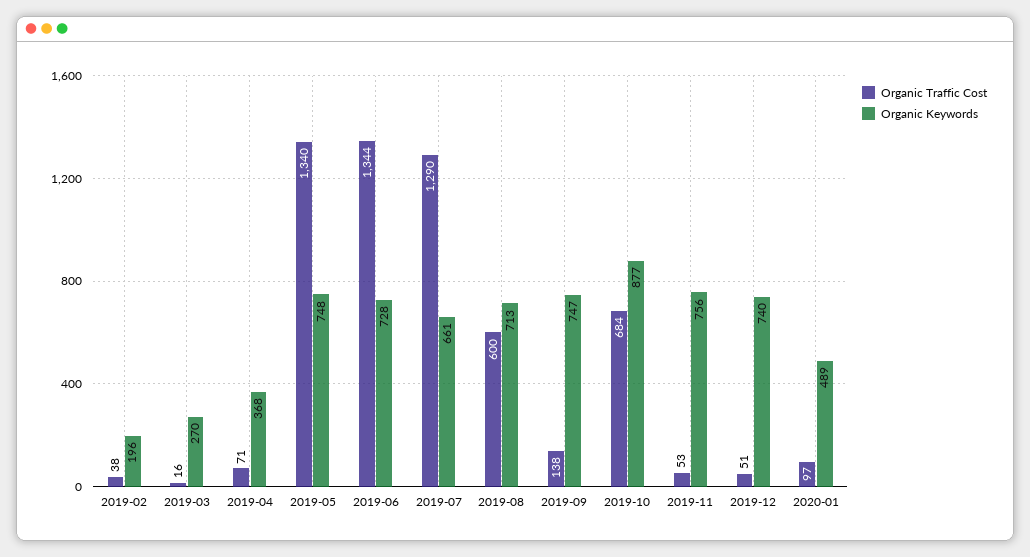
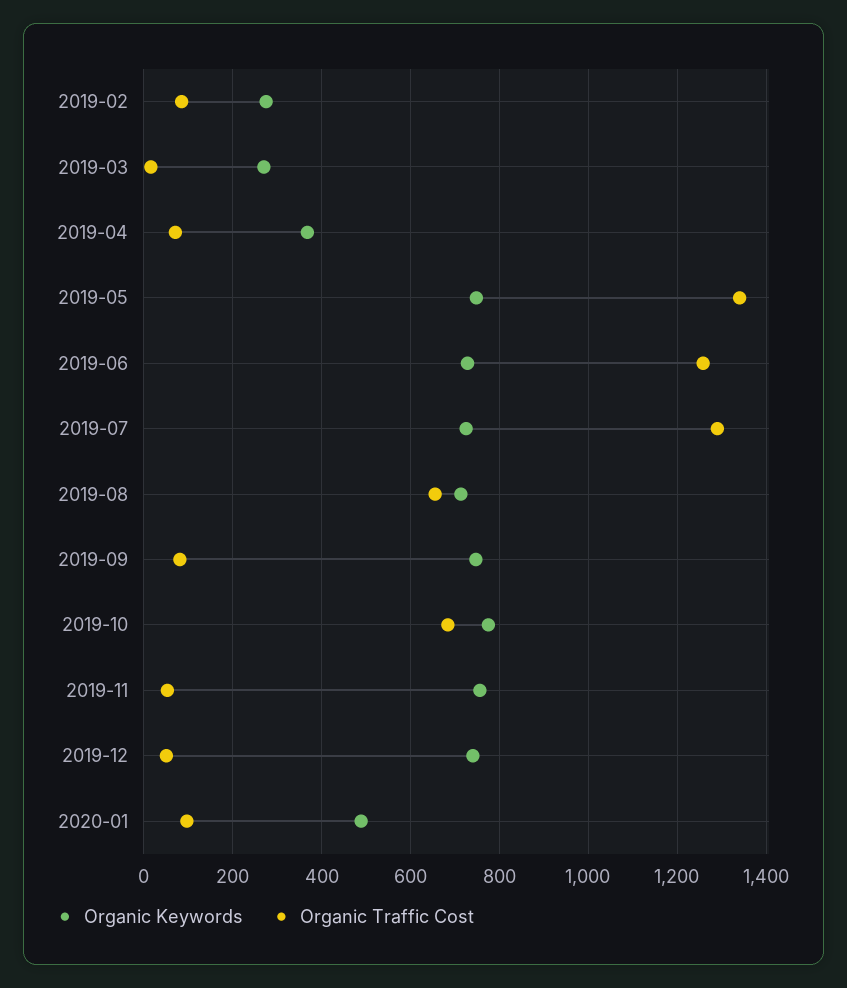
  {
    "Organic Traffic Cost": {
-     "2019-02": 38,
+     "2019-02": 80,
      "2019-03": 16,
      "2019-04": 71,
      "2019-05": 1340,
-     "2019-06": 1344,
+     "2019-06": 1260,
      "2019-07": 1290,
-     "2019-08": 600,
+     "2019-08": 660,
-     "2019-09": 138,
+     "2019-09": 80,
      "2019-10": 684,
      "2019-11": 53,
      "2019-12": 51,
      "2020-01": 97
    },
    "Organic Keywords": {
-     "2019-02": 196,
+     "2019-02": 280,
      "2019-03": 270,
      "2019-04": 368,
      "2019-05": 748,
      "2019-06": 728,
-     "2019-07": 661,
+     "2019-07": 720,
      "2019-08": 713,
      "2019-09": 747,
-     "2019-10": 877,
+     "2019-10": 780,
      "2019-11": 756,
      "2019-12": 740,
      "2020-01": 489
    }
  }

